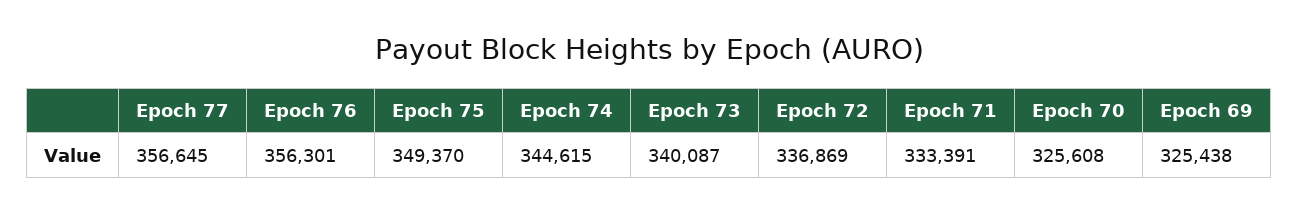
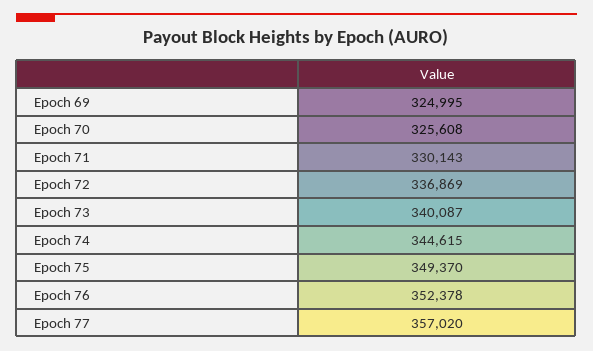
  {
-   "Epoch 77": 356645,
+   "Epoch 77": 357020,
-   "Epoch 76": 356301,
+   "Epoch 76": 352378,
    "Epoch 75": 349370,
    "Epoch 74": 344615,
    "Epoch 73": 340087,
    "Epoch 72": 336869,
-   "Epoch 71": 333391,
+   "Epoch 71": 330143,
    "Epoch 70": 325608,
-   "Epoch 69": 325438
+   "Epoch 69": 324995
  }

